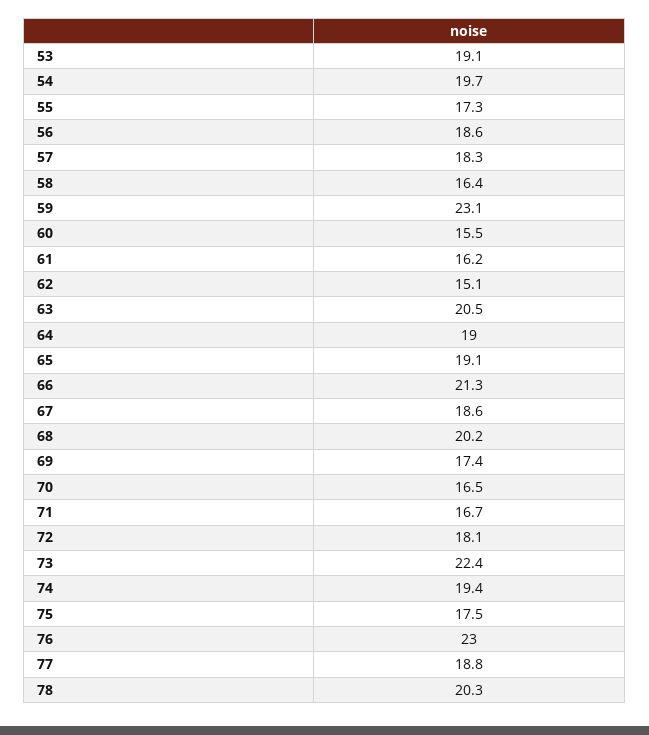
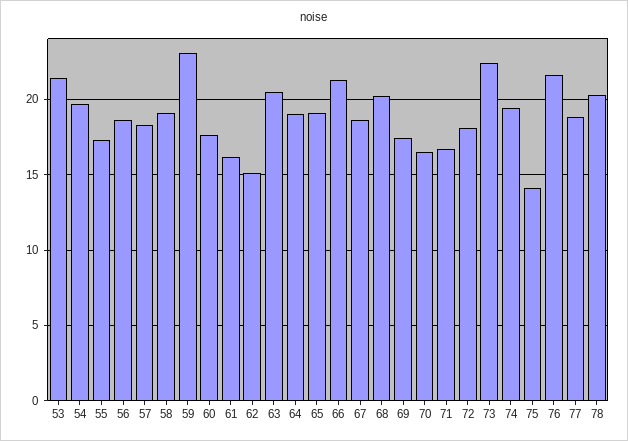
  {
-   "53": 19.1,
+   "53": 21.5,
    "54": 19.7,
    "55": 17.3,
    "56": 18.6,
    "57": 18.3,
-   "58": 16.4,
+   "58": 19,
    "59": 23.1,
-   "60": 15.5,
+   "60": 17.5,
    "61": 16.2,
    "62": 15.1,
    "63": 20.5,
    "64": 19,
    "65": 19.1,
    "66": 21.3,
    "67": 18.6,
    "68": 20.2,
    "69": 17.4,
    "70": 16.5,
    "71": 16.7,
    "72": 18.1,
    "73": 22.4,
    "74": 19.4,
-   "75": 17.5,
+   "75": 14,
-   "76": 23,
+   "76": 21.5,
    "77": 18.8,
    "78": 20.3
  }

